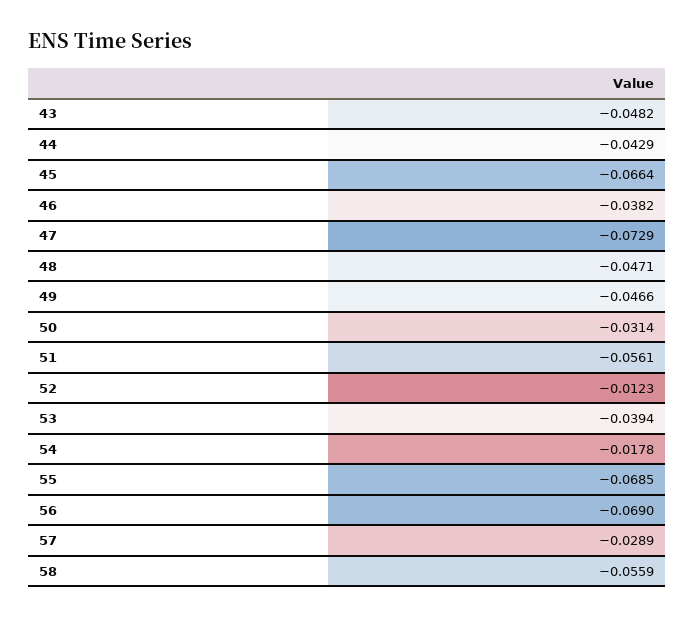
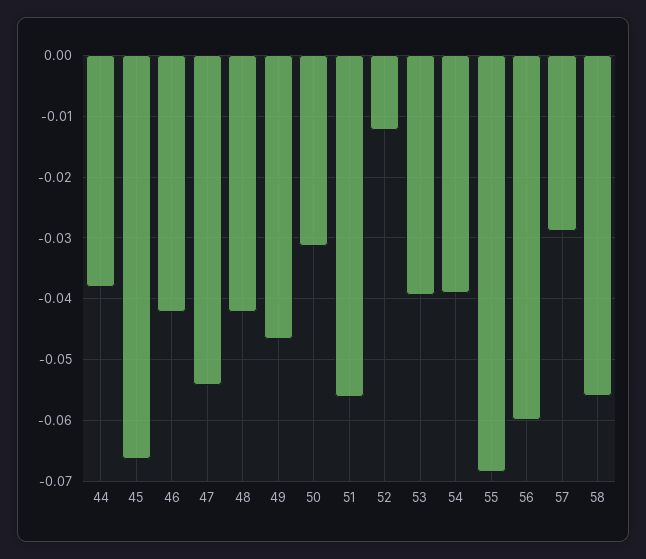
  {
-   "43": -0.0482,
-   "44": -0.0429,
+   "44": -0.038,
    "45": -0.0664,
-   "46": -0.0382,
+   "46": -0.042,
-   "47": -0.0729,
+   "47": -0.054,
-   "48": -0.0471,
+   "48": -0.042,
    "49": -0.0466,
    "50": -0.0314,
    "51": -0.0561,
    "52": -0.0123,
    "53": -0.0394,
-   "54": -0.0178,
+   "54": -0.039,
    "55": -0.0685,
-   "56": -0.069,
+   "56": -0.06,
    "57": -0.0289,
    "58": -0.0559
  }

